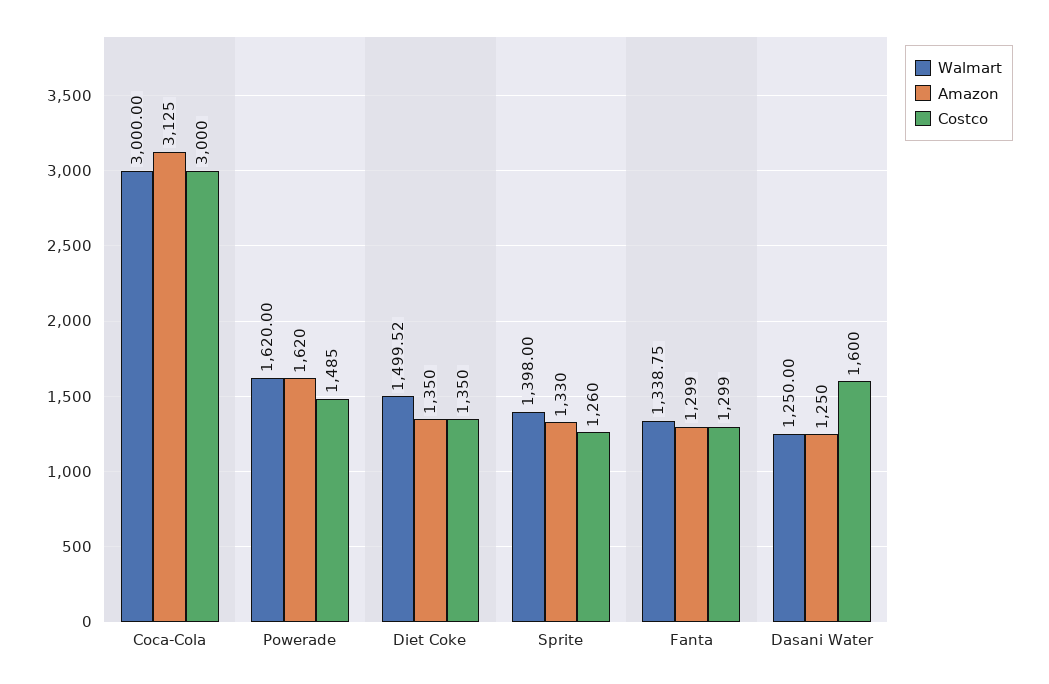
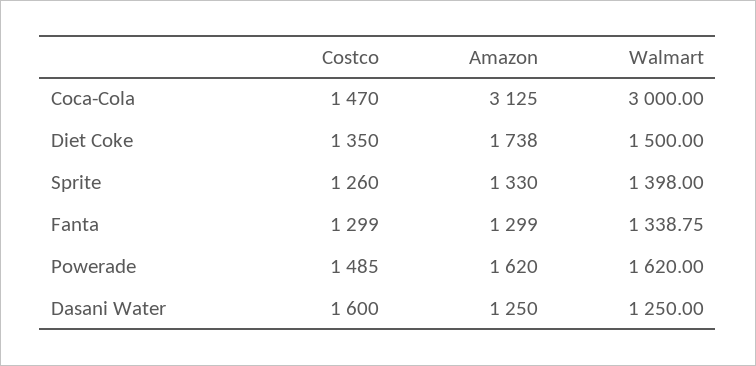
  {
    "Walmart": {
      "Coca-Cola": 3000,
      "Powerade": 1620,
-     "Diet Coke": 1499.52,
+     "Diet Coke": 1500,
      "Sprite": 1398,
      "Fanta": 1338.75,
      "Dasani Water": 1250
    },
    "Amazon": {
      "Coca-Cola": 3125,
      "Powerade": 1620,
-     "Diet Coke": 1350,
+     "Diet Coke": 1738,
      "Sprite": 1330,
      "Fanta": 1299,
      "Dasani Water": 1250
    },
    "Costco": {
-     "Coca-Cola": 3000,
+     "Coca-Cola": 1470,
      "Powerade": 1485,
      "Diet Coke": 1350,
      "Sprite": 1260,
      "Fanta": 1299,
      "Dasani Water": 1600
    }
  }

